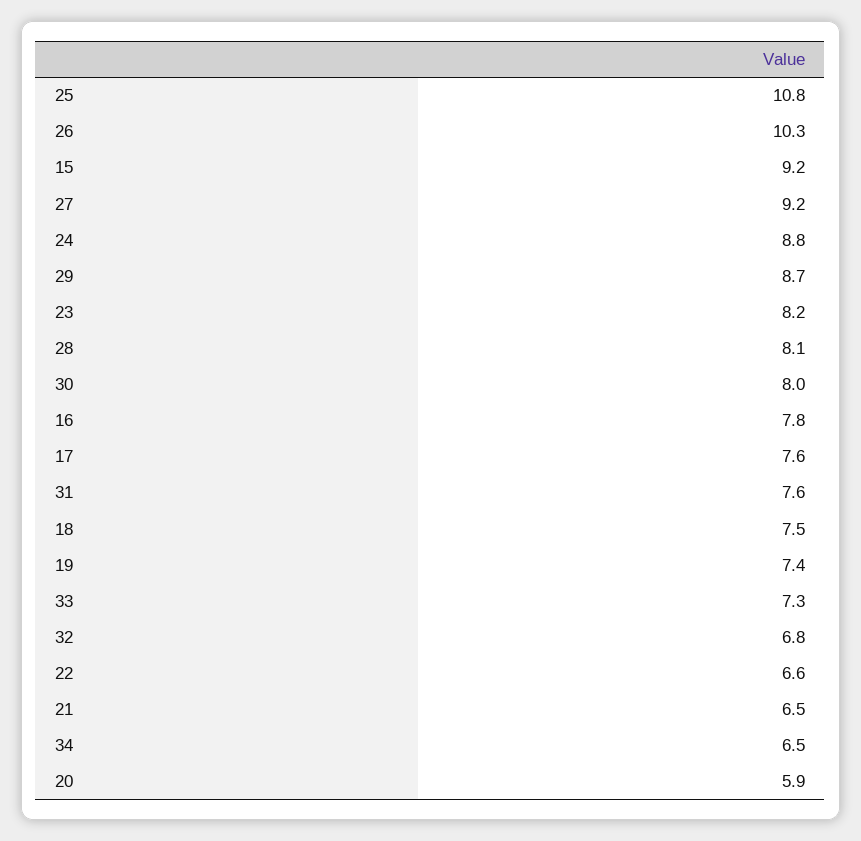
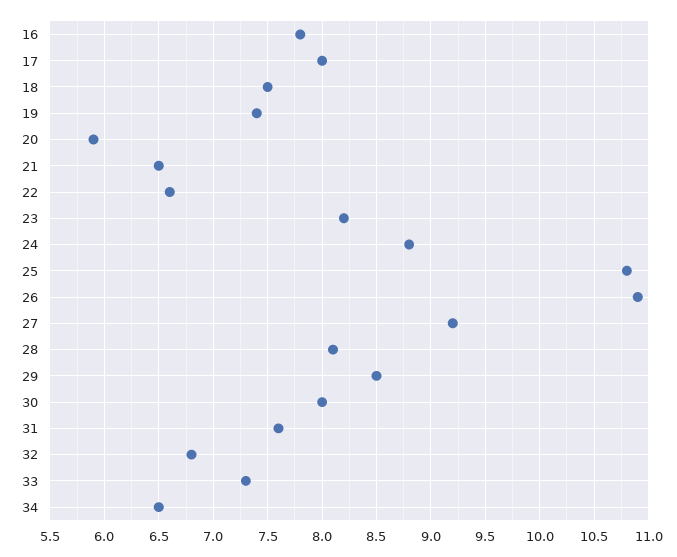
  {
    "25": 10.8,
-   "26": 10.3,
+   "26": 10.9,
-   "15": 9.2,
    "27": 9.2,
    "24": 8.8,
-   "29": 8.7,
+   "29": 8.5,
    "23": 8.2,
    "28": 8.1,
    "30": 8,
    "16": 7.8,
-   "17": 7.6,
+   "17": 8,
    "31": 7.6,
    "18": 7.5,
    "19": 7.4,
    "33": 7.3,
    "32": 6.8,
    "22": 6.6,
    "21": 6.5,
    "34": 6.5,
    "20": 5.9
  }

